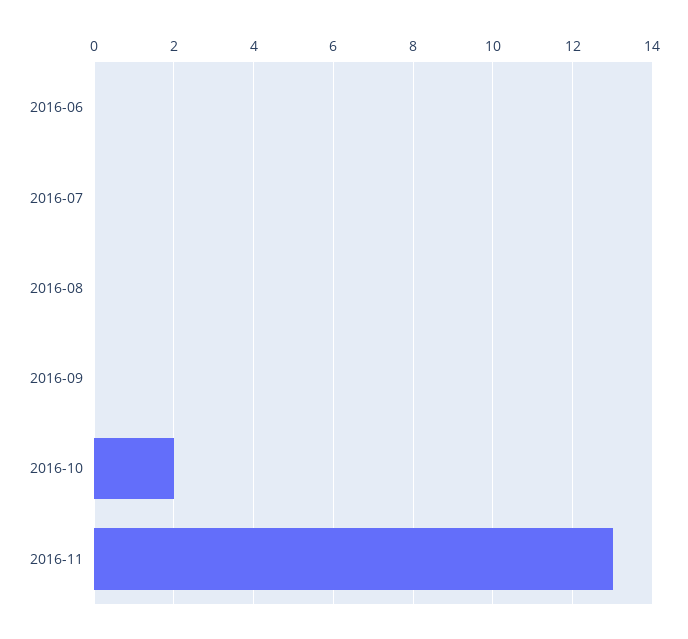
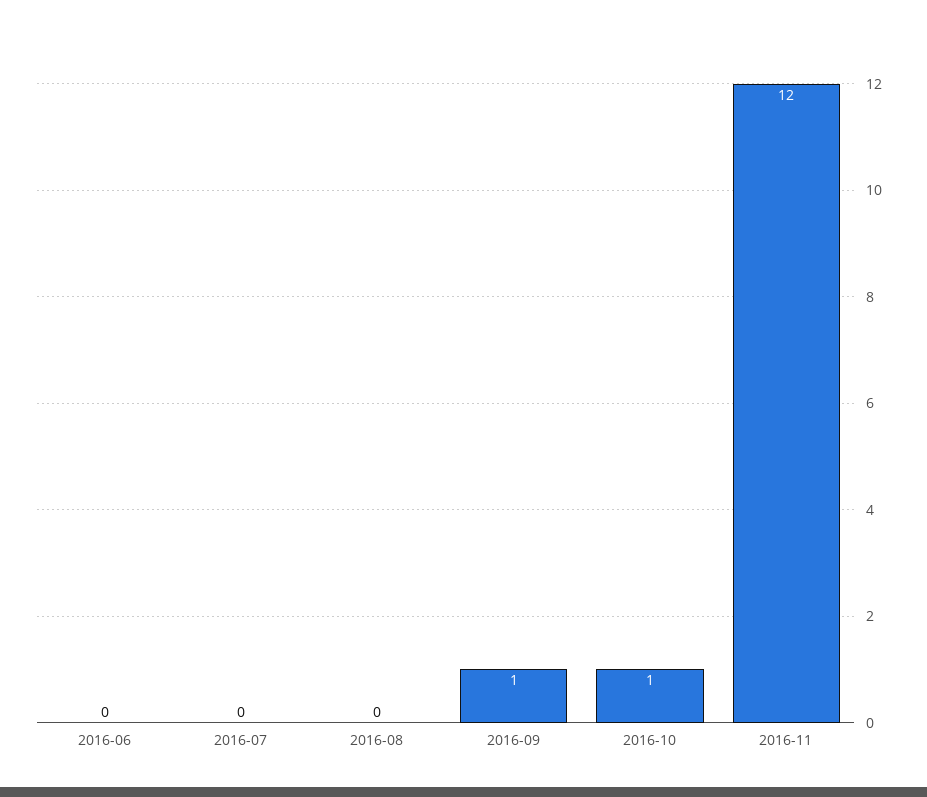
  {
    "2016-06": 0,
    "2016-07": 0,
    "2016-08": 0,
-   "2016-09": 0,
+   "2016-09": 1,
-   "2016-10": 2,
+   "2016-10": 1,
-   "2016-11": 13
+   "2016-11": 12
  }

